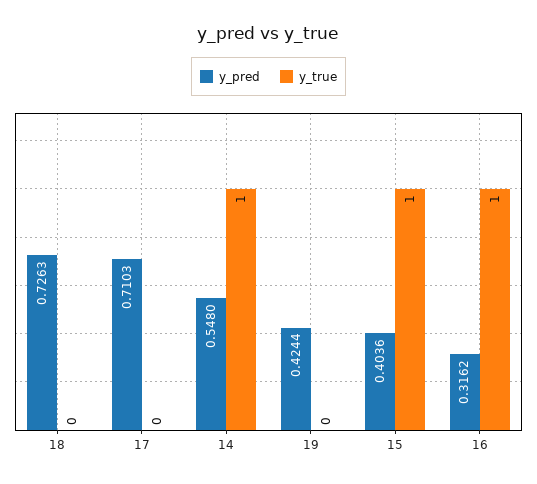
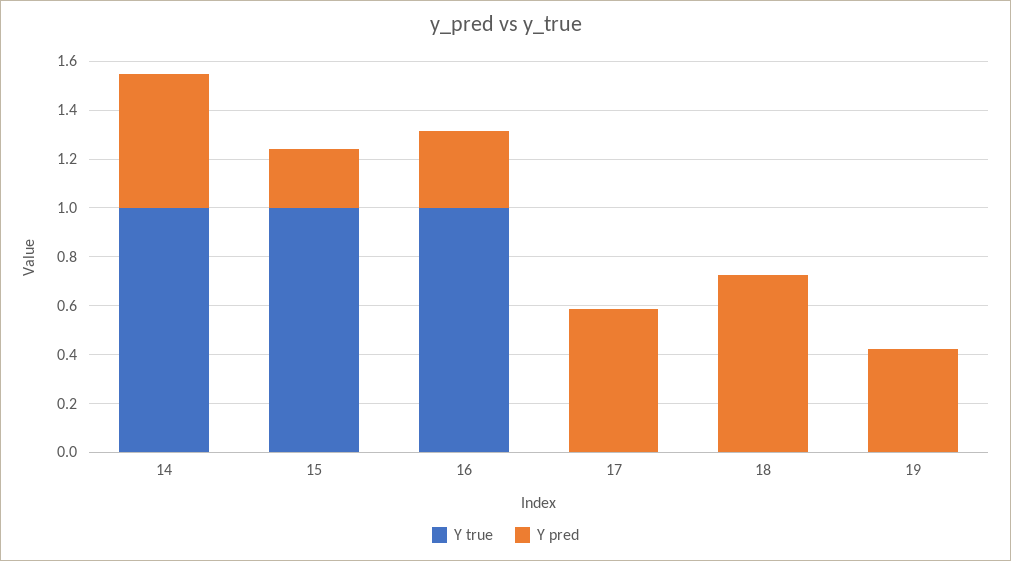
  {
    "y_pred": {
      "18": 0.7263,
-     "17": 0.7103,
+     "17": 0.6,
      "14": 0.548,
      "19": 0.4244,
-     "15": 0.4036,
+     "15": 0.25,
      "16": 0.3162
    },
    "y_true": {
      "18": 0,
      "17": 0,
      "14": 1,
      "19": 0,
      "15": 1,
      "16": 1
    }
  }

